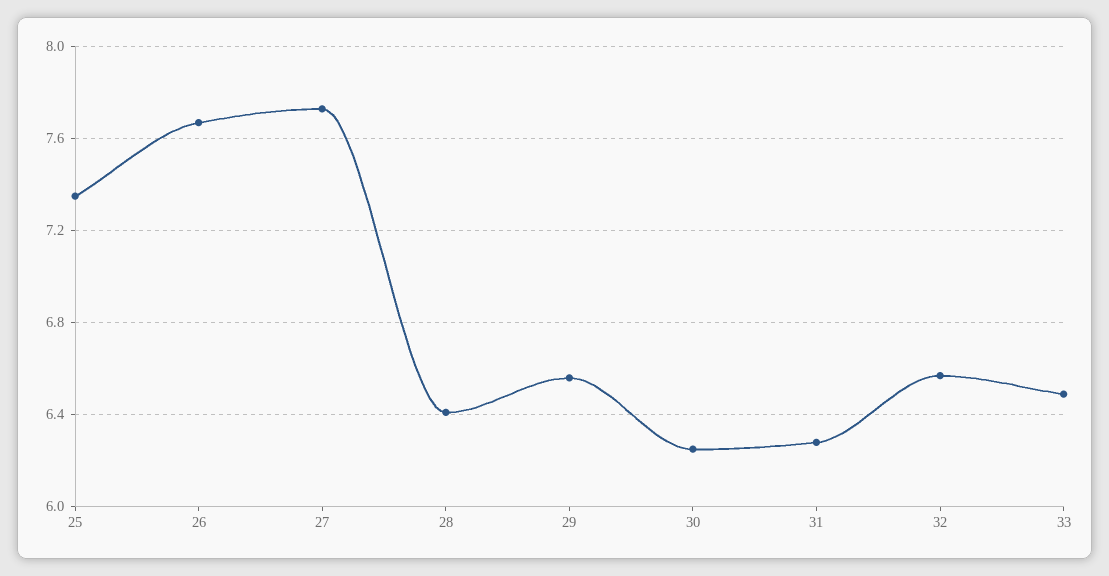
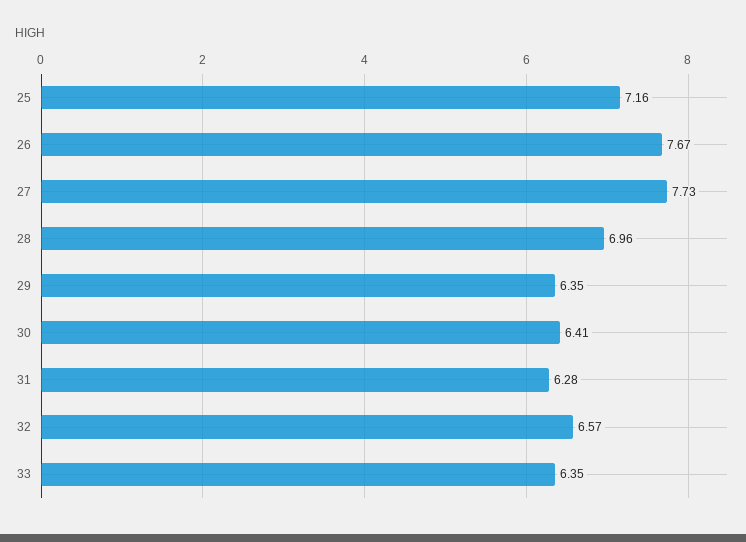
  {
-   "25": 7.35,
+   "25": 7.16,
    "26": 7.67,
    "27": 7.73,
-   "28": 6.4,
+   "28": 6.96,
-   "29": 6.55,
+   "29": 6.35,
-   "30": 6.25,
+   "30": 6.41,
    "31": 6.28,
    "32": 6.57,
-   "33": 6.5
+   "33": 6.35
  }

